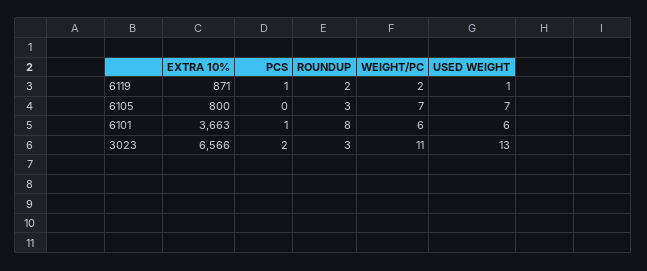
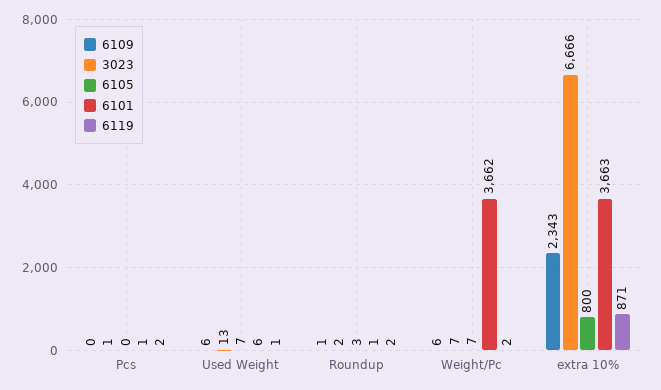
  {
    "6119": {
      "EXTRA 10%": 871,
-     "PCS": 1,
+     "PCS": 2,
      "ROUNDUP": 2,
      "WEIGHT/PC": 2,
      "USED WEIGHT": 1
    },
    "6105": {
      "EXTRA 10%": 800,
      "PCS": 0,
      "ROUNDUP": 3,
      "WEIGHT/PC": 7,
      "USED WEIGHT": 7
    },
    "6101": {
      "EXTRA 10%": 3663,
      "PCS": 1,
-     "ROUNDUP": 8,
+     "ROUNDUP": 1,
-     "WEIGHT/PC": 6,
+     "WEIGHT/PC": 3662,
      "USED WEIGHT": 6
    },
    "3023": {
-     "EXTRA 10%": 6566,
+     "EXTRA 10%": 6666,
-     "PCS": 2,
+     "PCS": 1,
-     "ROUNDUP": 3,
+     "ROUNDUP": 2,
-     "WEIGHT/PC": 11,
+     "WEIGHT/PC": 7,
      "USED WEIGHT": 13
-   }
+   },
+   "6109": {
+     "PCS": 0,
+     "USED WEIGHT": 6,
+     "ROUNDUP": 1,
+     "WEIGHT/PC": 6,
+     "EXTRA 10%": 2343
+   }
  }

